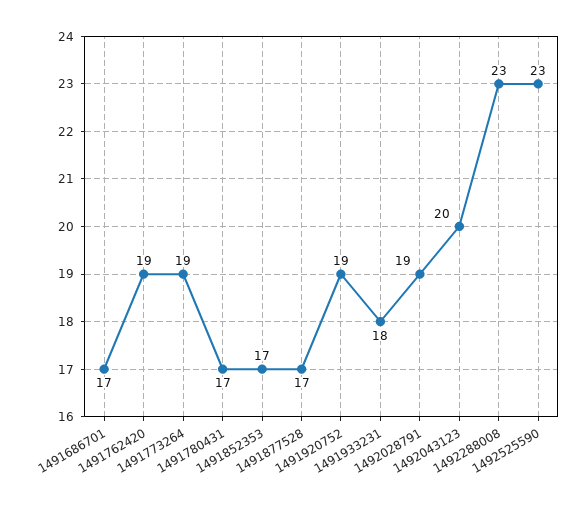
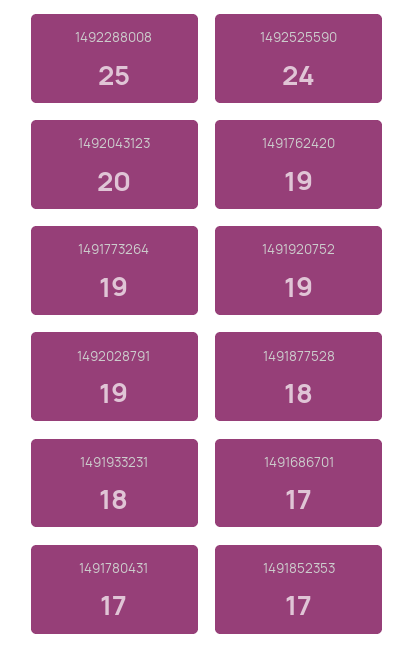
  {
    "1491686701": 17,
    "1491762420": 19,
    "1491773264": 19,
    "1491780431": 17,
    "1491852353": 17,
-   "1491877528": 17,
+   "1491877528": 18,
    "1491920752": 19,
    "1491933231": 18,
    "1492028791": 19,
    "1492043123": 20,
-   "1492288008": 23,
+   "1492288008": 25,
-   "1492525590": 23
+   "1492525590": 24
  }

